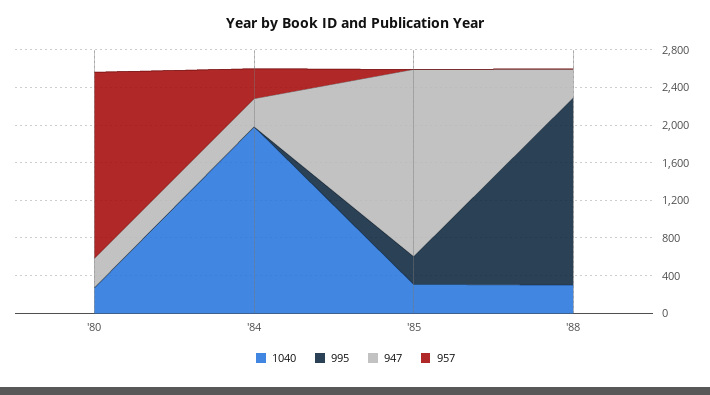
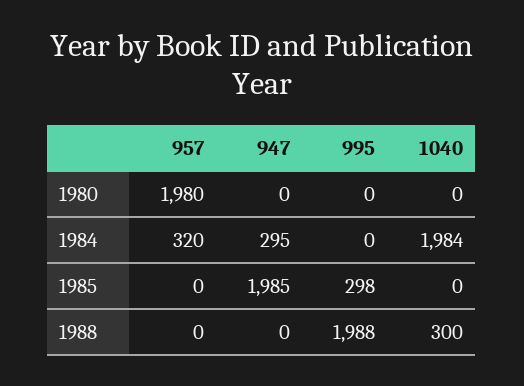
  {
    "1040": {
-     "'80": 300,
+     "'80": 0,
      "'84": 1984,
-     "'85": 300,
+     "'85": 0,
      "'88": 300
    },
    "995": {
      "'80": 0,
      "'84": 0,
      "'85": 298,
      "'88": 1988
    },
    "947": {
-     "'80": 300,
+     "'80": 0,
      "'84": 295,
      "'85": 1985,
-     "'88": 300
+     "'88": 0
    },
    "957": {
      "'80": 1980,
      "'84": 320,
      "'85": 0,
      "'88": 0
    }
  }

